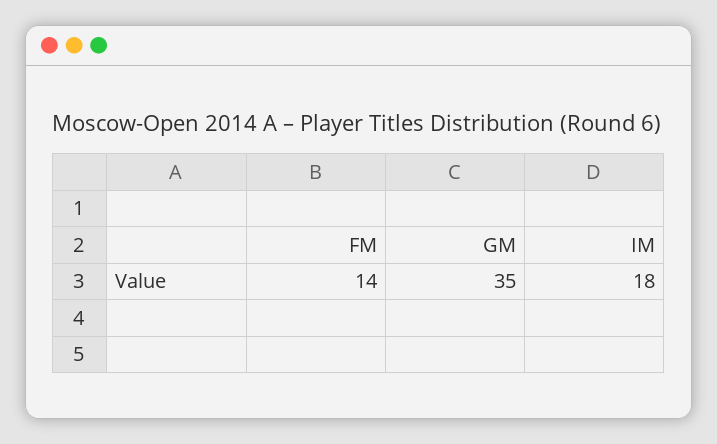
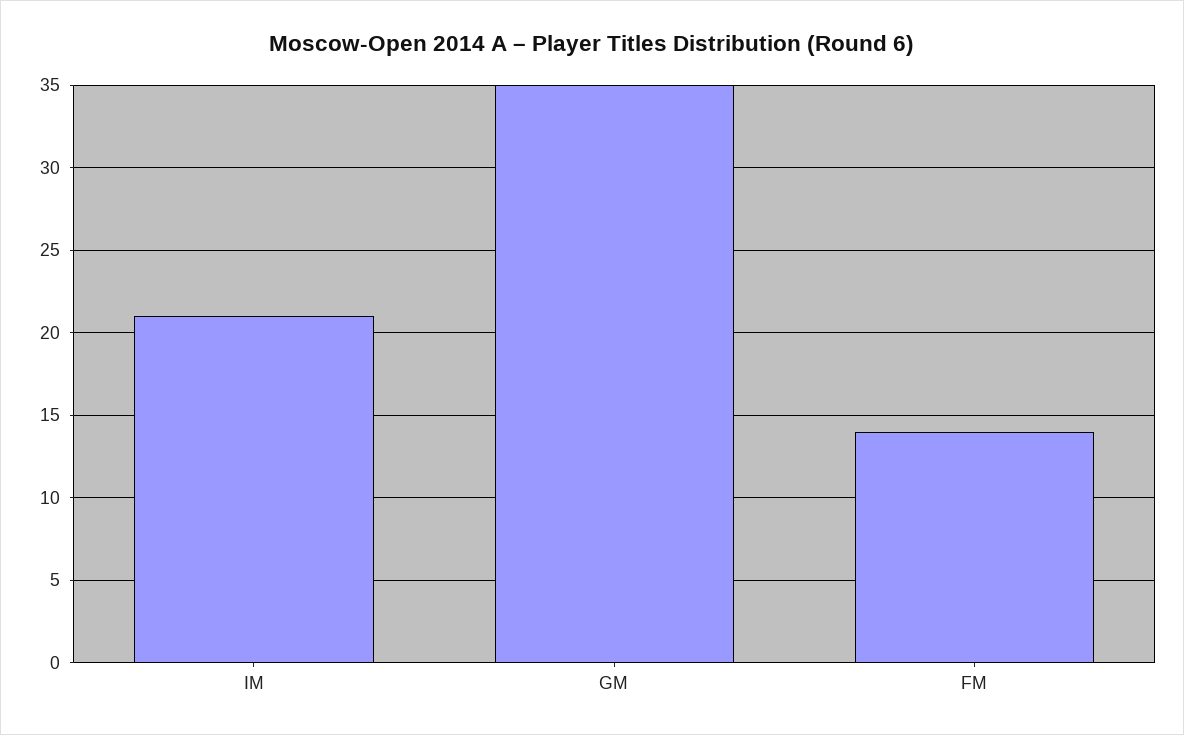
  {
    "FM": 14,
    "GM": 35,
-   "IM": 18
+   "IM": 21
  }

